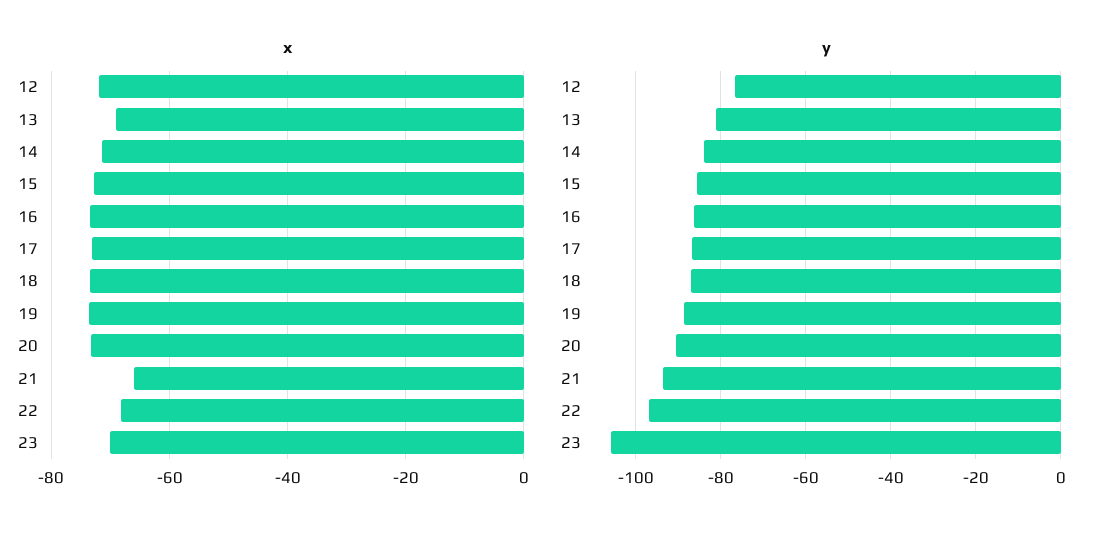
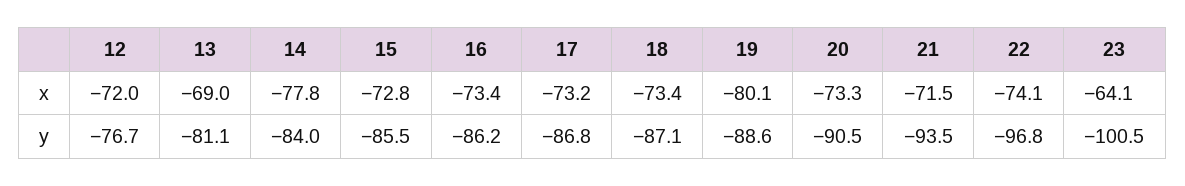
  {
    "x": {
      "12": -72,
      "13": -69,
-     "14": -72,
+     "14": -77.8,
      "15": -72.8,
      "16": -73.4,
      "17": -73.2,
      "18": -73.4,
-     "19": -74,
+     "19": -80.1,
      "20": -73.3,
-     "21": -66,
+     "21": -71.5,
-     "22": -68,
+     "22": -74.1,
-     "23": -70
+     "23": -64.1
    },
    "y": {
      "12": -76.7,
      "13": -81.1,
      "14": -84,
      "15": -85.5,
      "16": -86.2,
      "17": -86.8,
      "18": -87.1,
      "19": -88.6,
      "20": -90.5,
      "21": -93.5,
      "22": -96.8,
-     "23": -106
+     "23": -100.5
    }
  }

